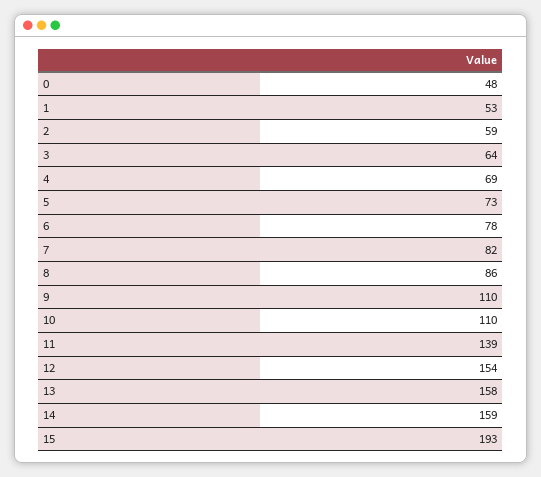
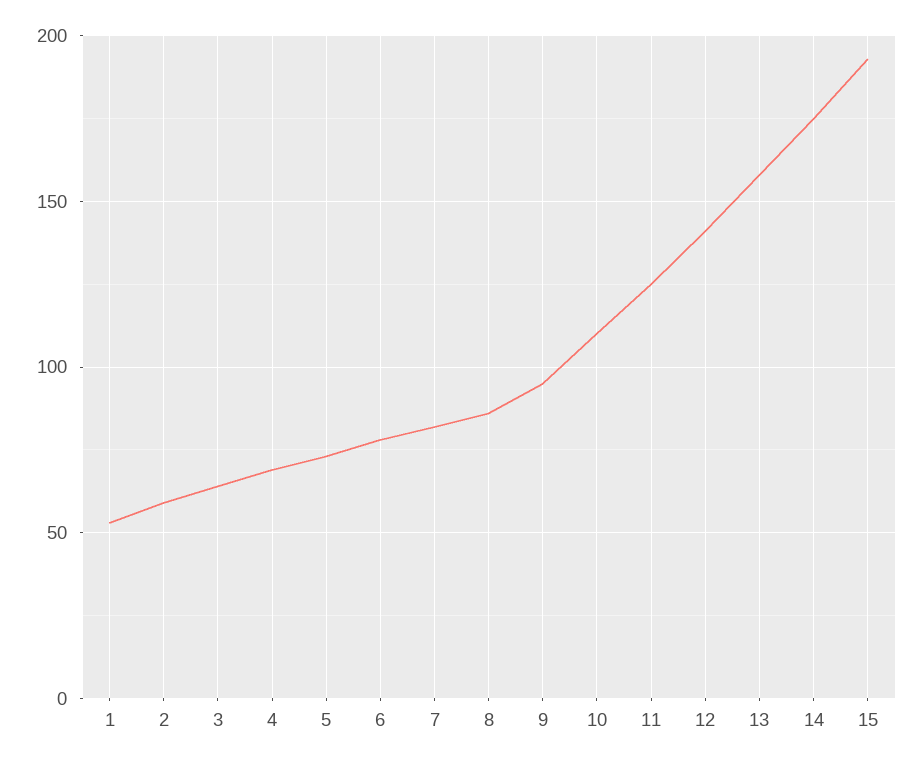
  {
-   "0": 48,
    "1": 53,
    "2": 59,
    "3": 64,
    "4": 69,
    "5": 73,
    "6": 78,
    "7": 82,
    "8": 86,
-   "9": 110,
+   "9": 95,
    "10": 110,
-   "11": 139,
+   "11": 125,
-   "12": 154,
+   "12": 140,
    "13": 158,
-   "14": 159,
+   "14": 175,
    "15": 193
  }

